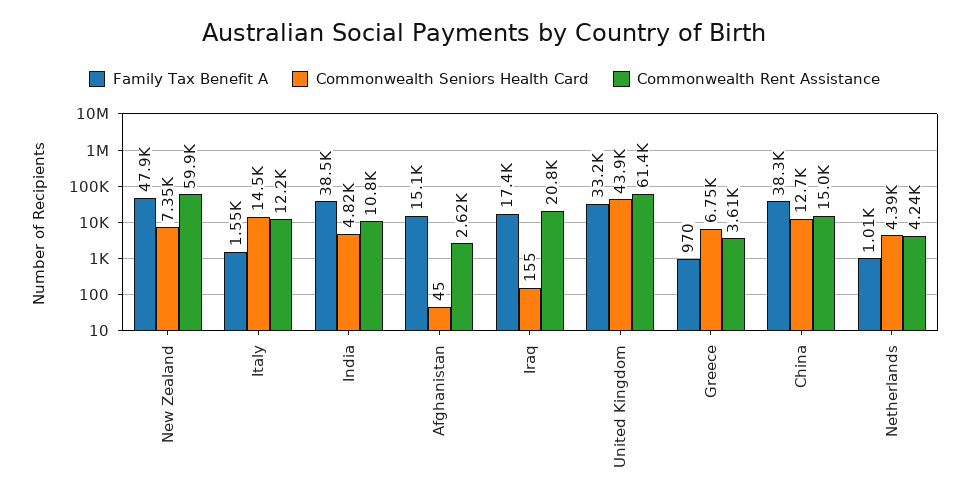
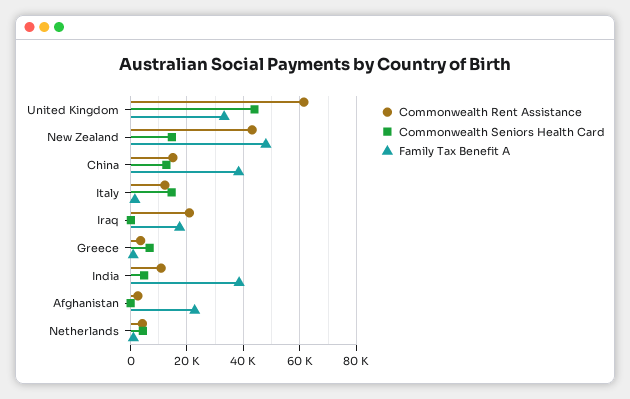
  {
    "Family Tax Benefit A": {
      "New Zealand": 47900,
      "Italy": 1550,
      "India": 38500,
-     "Afghanistan": 15100,
+     "Afghanistan": 22500,
      "Iraq": 17400,
      "United Kingdom": 33200,
      "Greece": 970,
      "China": 38300,
      "Netherlands": 1010
    },
    "Commonwealth Seniors Health Card": {
-     "New Zealand": 7350,
+     "New Zealand": 15000,
      "Italy": 14500,
      "India": 4820,
      "Afghanistan": 45,
      "Iraq": 155,
      "United Kingdom": 43900,
      "Greece": 6750,
      "China": 12700,
      "Netherlands": 4390
    },
    "Commonwealth Rent Assistance": {
-     "New Zealand": 59900,
+     "New Zealand": 42500,
      "Italy": 12200,
      "India": 10800,
      "Afghanistan": 2620,
      "Iraq": 20800,
      "United Kingdom": 61400,
      "Greece": 3610,
      "China": 15000,
      "Netherlands": 4240
    }
  }

